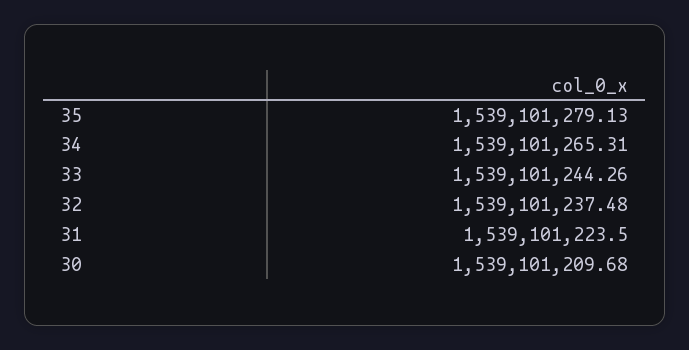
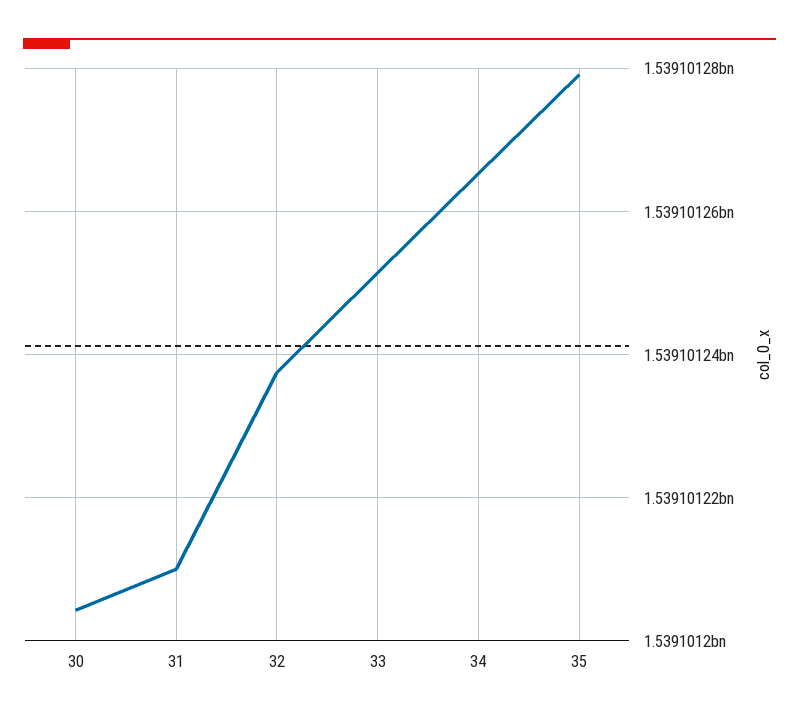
  {
    "35": 1539101279.13,
    "34": 1539101265.31,
-   "33": 1539101244.26,
+   "33": 1539101252,
    "32": 1539101237.48,
-   "31": 1539101223.5,
+   "31": 1539101210,
-   "30": 1539101209.68
+   "30": 1539101204
  }

